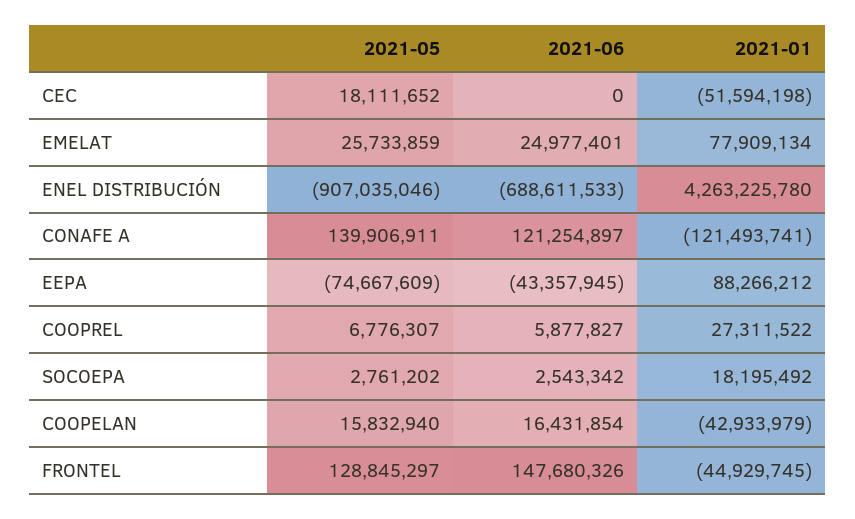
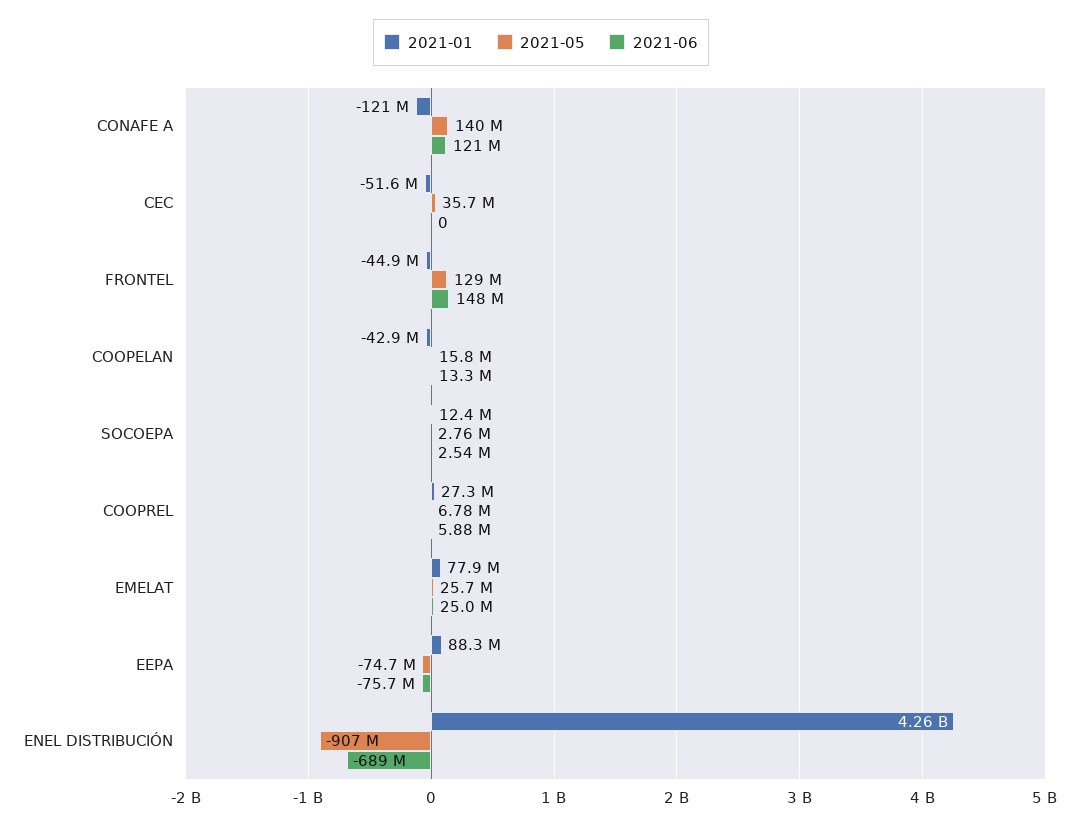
  {
    "2021-05": {
-     "CEC": 18111652,
+     "CEC": 35700000,
      "EMELAT": 25733859,
      "ENEL DISTRIBUCIÓN": -907035046,
      "CONAFE A": 139906911,
      "EEPA": -74667609,
      "COOPREL": 6776307,
      "SOCOEPA": 2761202,
      "COOPELAN": 15832940,
      "FRONTEL": 128845297
    },
    "2021-06": {
      "CEC": 0,
      "EMELAT": 24977401,
      "ENEL DISTRIBUCIÓN": -688611533,
      "CONAFE A": 121254897,
-     "EEPA": -43357945,
+     "EEPA": -75700000,
      "COOPREL": 5877827,
      "SOCOEPA": 2543342,
-     "COOPELAN": 16431854,
+     "COOPELAN": 13300000,
      "FRONTEL": 147680326
    },
    "2021-01": {
      "CEC": -51594198,
      "EMELAT": 77909134,
      "ENEL DISTRIBUCIÓN": 4263225780,
      "CONAFE A": -121493741,
      "EEPA": 88266212,
      "COOPREL": 27311522,
-     "SOCOEPA": 18195492,
+     "SOCOEPA": 12400000,
      "COOPELAN": -42933979,
      "FRONTEL": -44929745
    }
  }

